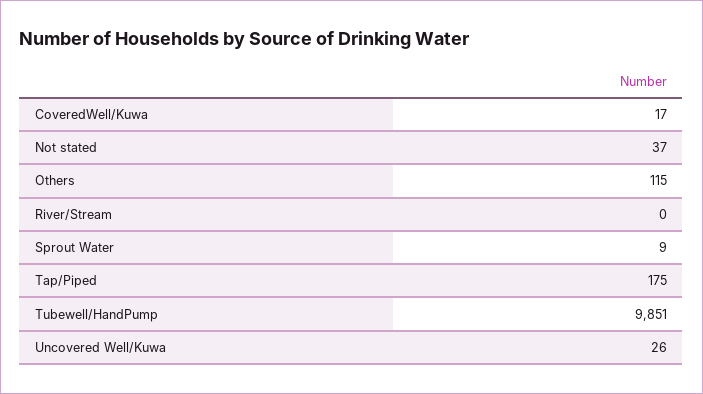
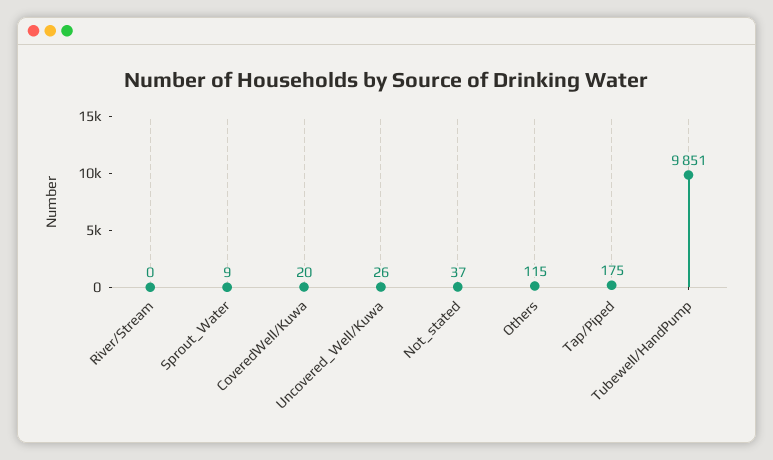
  {
-   "CoveredWell/Kuwa": 17,
+   "CoveredWell/Kuwa": 20,
    "Not stated": 37,
    "Others": 115,
    "River/Stream": 0,
    "Sprout Water": 9,
    "Tap/Piped": 175,
    "Tubewell/HandPump": 9851,
    "Uncovered Well/Kuwa": 26
  }

